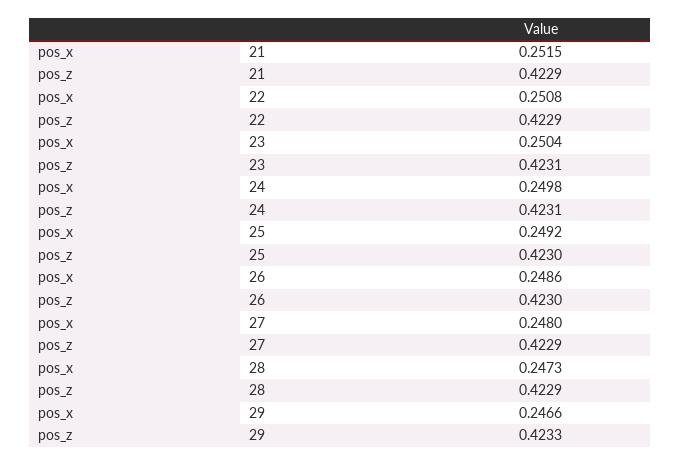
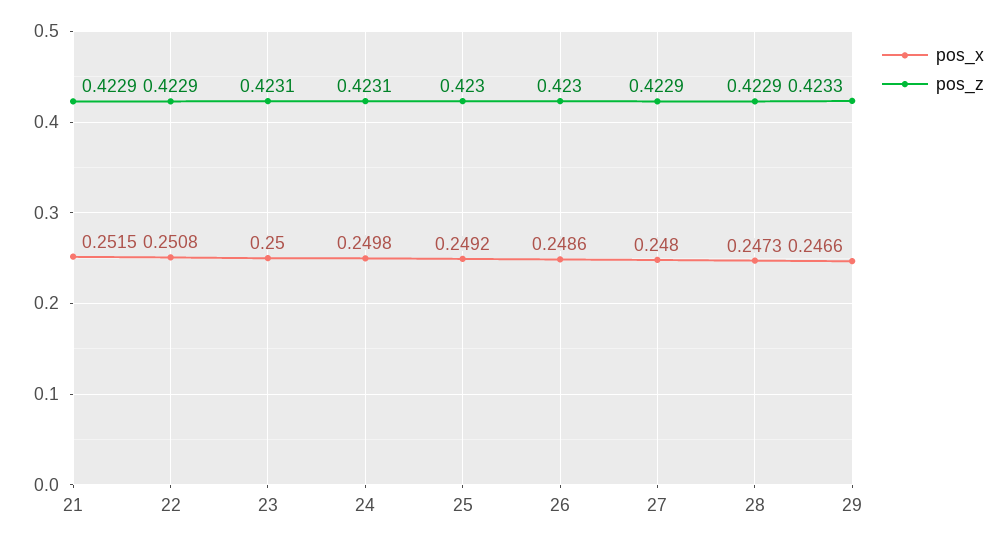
  {
    "pos_x": {
      "21": 0.2515,
      "22": 0.2508,
-     "23": 0.2504,
+     "23": 0.25,
      "24": 0.2498,
      "25": 0.2492,
      "26": 0.2486,
      "27": 0.248,
      "28": 0.2473,
      "29": 0.2466
    },
    "pos_z": {
      "21": 0.4229,
      "22": 0.4229,
      "23": 0.4231,
      "24": 0.4231,
      "25": 0.423,
      "26": 0.423,
      "27": 0.4229,
      "28": 0.4229,
      "29": 0.4233
    }
  }

